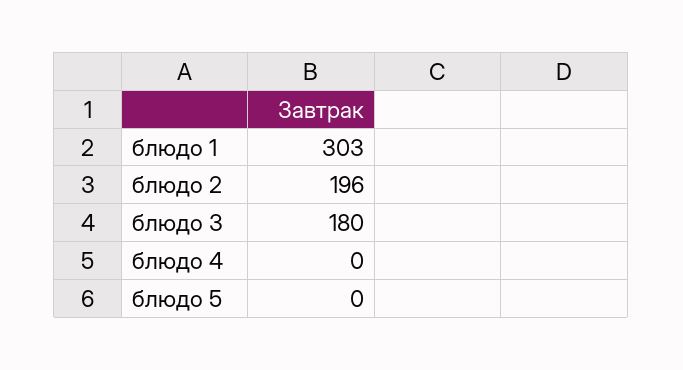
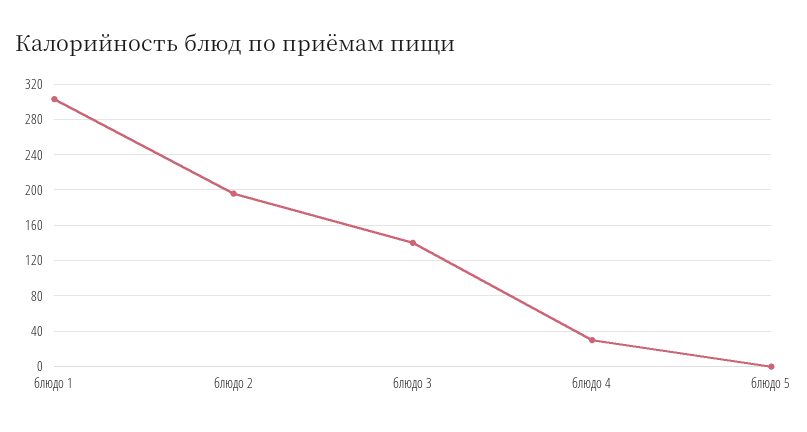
  {
    "блюдо 1": 303,
    "блюдо 2": 196,
-   "блюдо 3": 180,
+   "блюдо 3": 140,
-   "блюдо 4": 0,
+   "блюдо 4": 30,
    "блюдо 5": 0
  }

